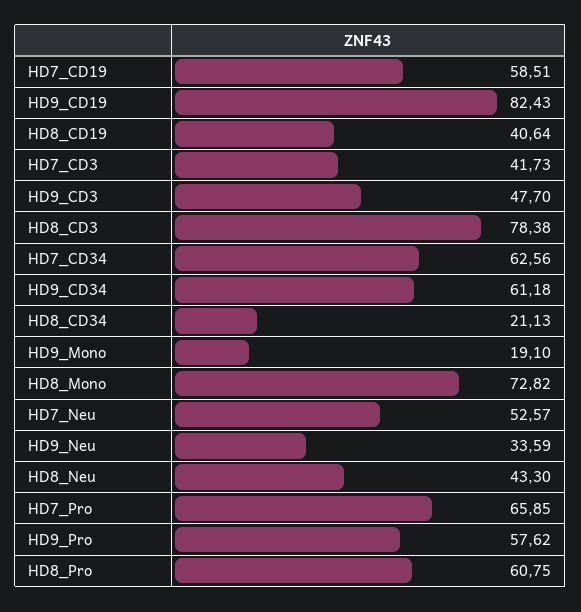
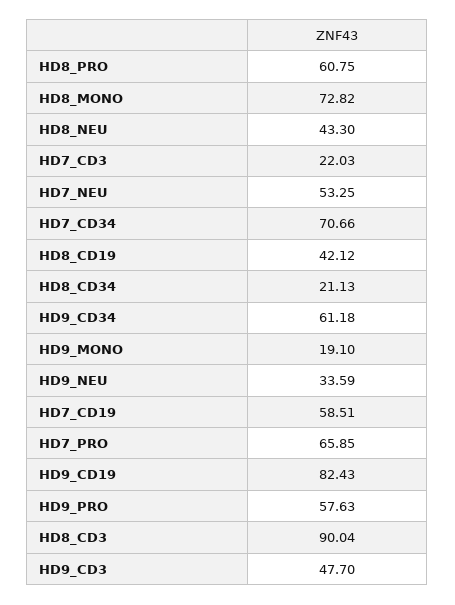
  {
    "HD7_CD19": 58.51,
    "HD9_CD19": 82.43,
-   "HD8_CD19": 40.64,
+   "HD8_CD19": 42.12,
-   "HD7_CD3": 41.73,
+   "HD7_CD3": 22.03,
    "HD9_CD3": 47.7,
-   "HD8_CD3": 78.38,
+   "HD8_CD3": 90.04,
-   "HD7_CD34": 62.56,
+   "HD7_CD34": 70.66,
    "HD9_CD34": 61.18,
    "HD8_CD34": 21.13,
    "HD9_Mono": 19.1,
    "HD8_Mono": 72.82,
-   "HD7_Neu": 52.57,
+   "HD7_Neu": 53.25,
    "HD9_Neu": 33.59,
    "HD8_Neu": 43.3,
    "HD7_Pro": 65.85,
-   "HD9_Pro": 57.62,
+   "HD9_Pro": 57.63,
    "HD8_Pro": 60.75
  }

